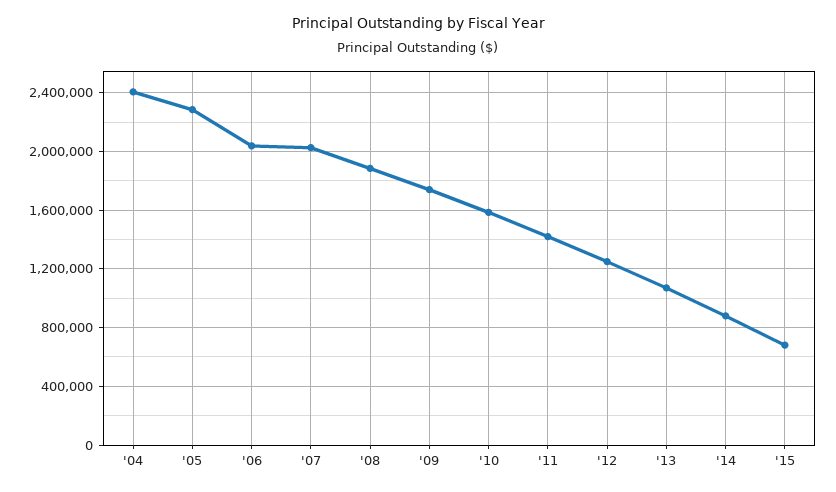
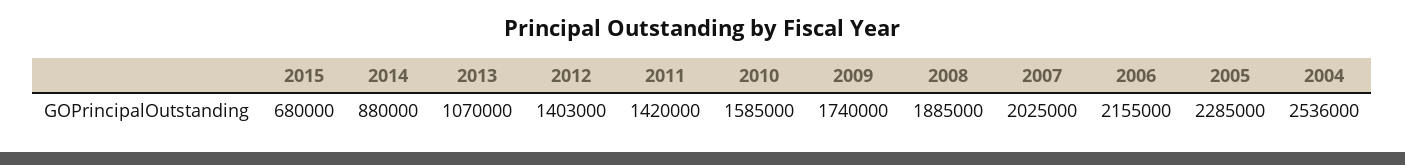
  {
-   "'04": 2400000,
+   "'04": 2536000,
    "'05": 2285000,
-   "'06": 2050000,
+   "'06": 2155000,
    "'07": 2025000,
    "'08": 1885000,
    "'09": 1740000,
    "'10": 1585000,
    "'11": 1420000,
-   "'12": 1250000,
+   "'12": 1403000,
    "'13": 1070000,
    "'14": 880000,
    "'15": 680000
  }

